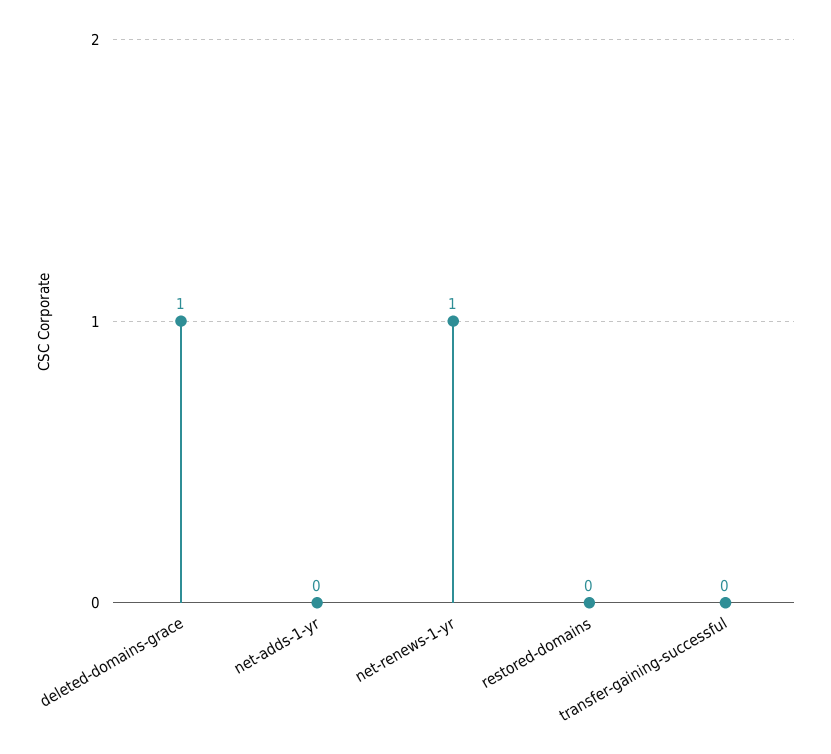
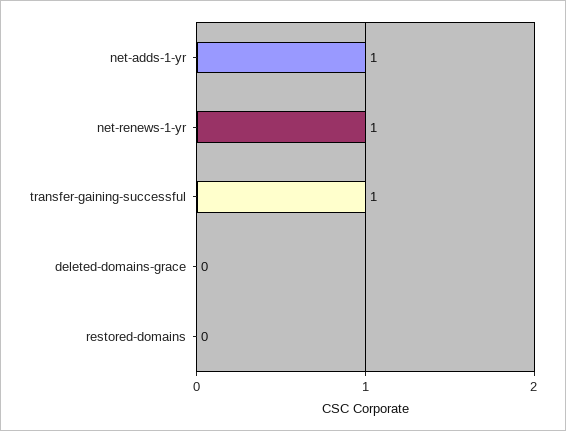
  {
-   "deleted-domains-grace": 1,
+   "deleted-domains-grace": 0,
-   "net-adds-1-yr": 0,
+   "net-adds-1-yr": 1,
    "net-renews-1-yr": 1,
    "restored-domains": 0,
-   "transfer-gaining-successful": 0
+   "transfer-gaining-successful": 1
  }

